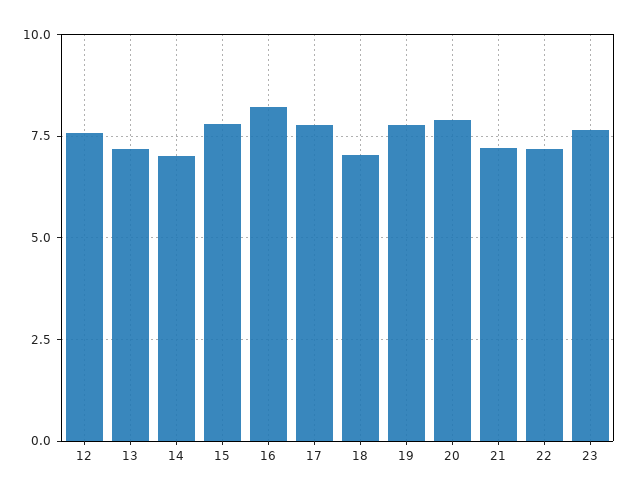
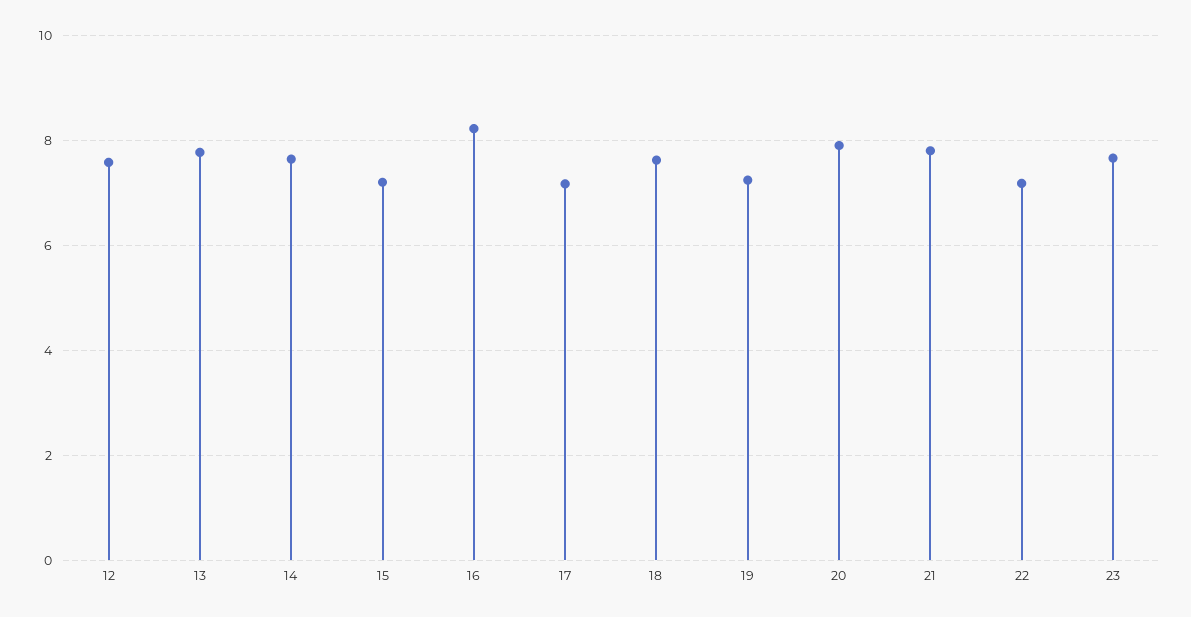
  {
    "12": 7.6,
-   "13": 7.25,
+   "13": 7.8,
-   "14": 7,
+   "14": 7.6,
-   "15": 7.75,
+   "15": 7.2,
    "16": 8.2,
-   "17": 7.75,
+   "17": 7.2,
-   "18": 7,
+   "18": 7.6,
-   "19": 7.75,
+   "19": 7.2,
    "20": 8,
-   "21": 7.25,
+   "21": 7.8,
    "22": 7.2,
    "23": 7.6
  }

